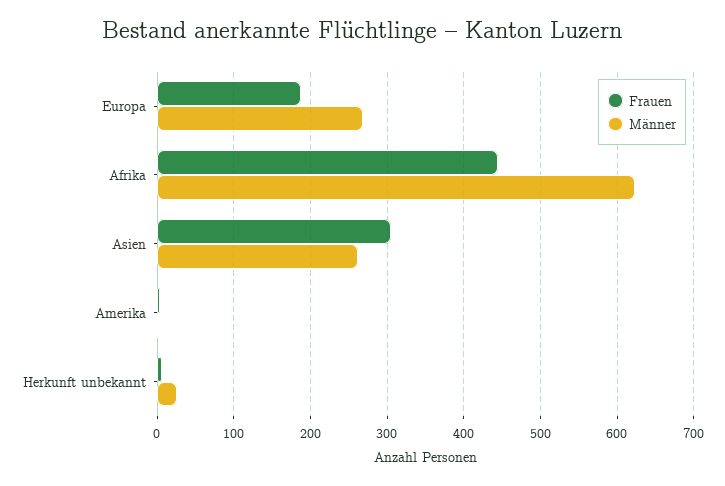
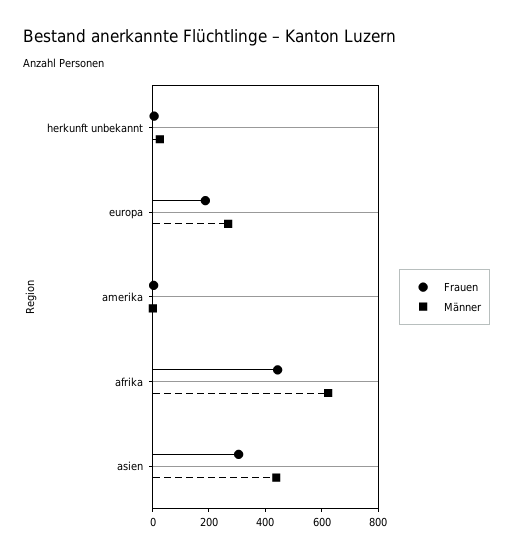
  {
    "Frauen": {
      "Europa": 190,
      "Afrika": 440,
      "Asien": 310,
      "Amerika": 0,
      "Herkunft unbekannt": 10
    },
    "Männer": {
      "Europa": 270,
      "Afrika": 620,
-     "Asien": 260,
+     "Asien": 450,
      "Amerika": 0,
      "Herkunft unbekannt": 30
    }
  }

